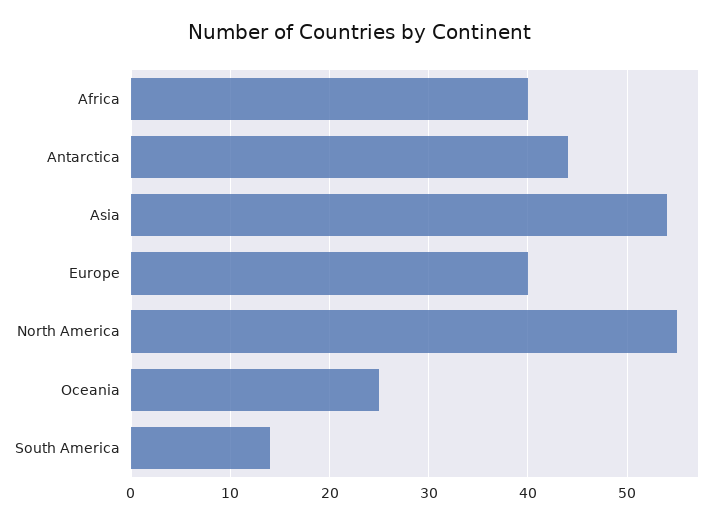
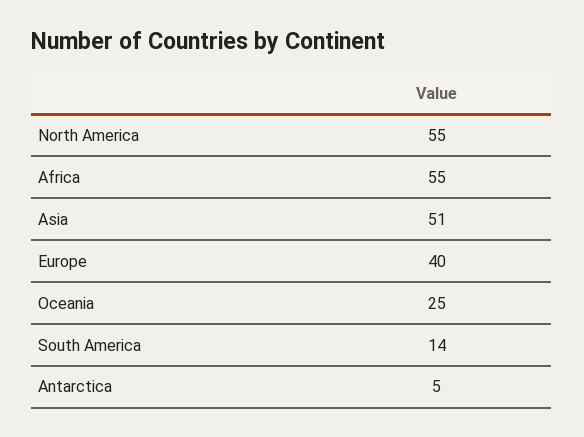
  {
-   "Africa": 40,
+   "Africa": 55,
-   "Antarctica": 44,
+   "Antarctica": 5,
-   "Asia": 54,
+   "Asia": 51,
    "Europe": 40,
    "North America": 55,
    "Oceania": 25,
    "South America": 14
  }

